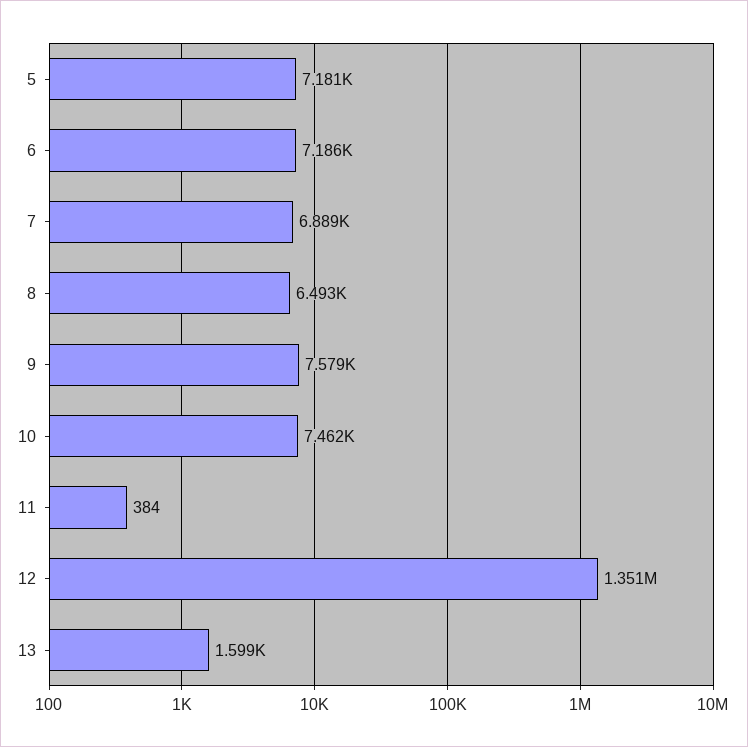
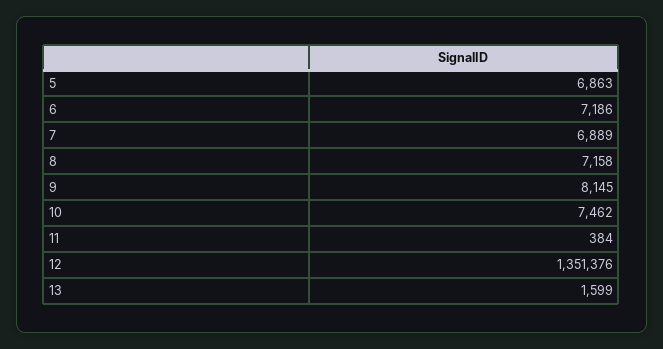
  {
-   "5": 7181,
+   "5": 6863,
    "6": 7186,
    "7": 6889,
-   "8": 6493,
+   "8": 7158,
-   "9": 7579,
+   "9": 8145,
    "10": 7462,
    "11": 384,
    "12": 1351376,
    "13": 1599
  }

